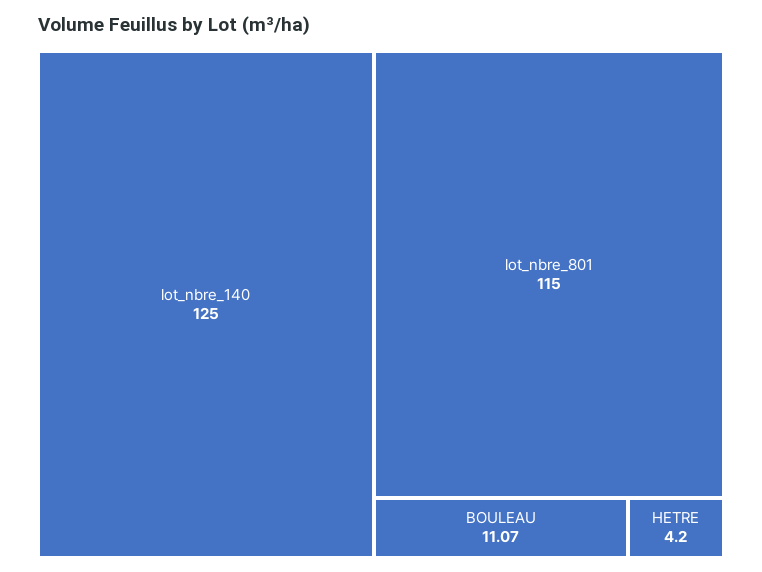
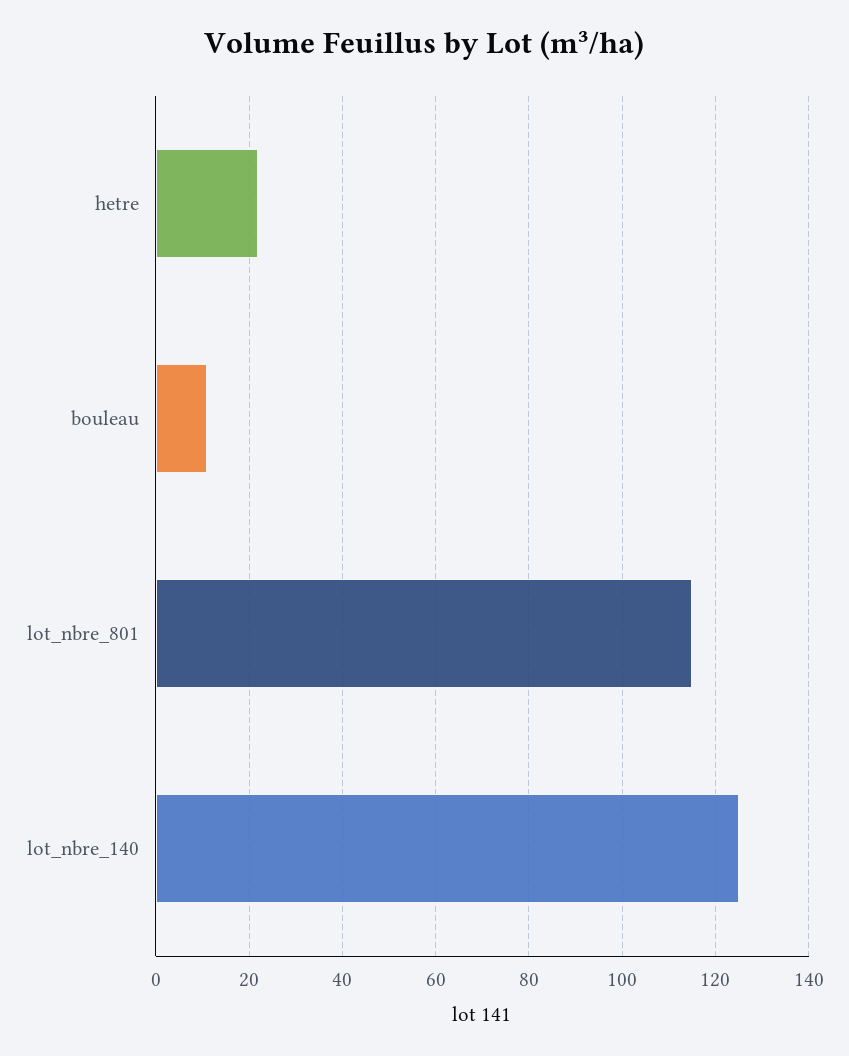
  {
    "lot_nbre_140": 125,
    "lot_nbre_801": 115,
    "BOULEAU": 11.07,
-   "HETRE": 4.2
+   "HETRE": 22
  }

